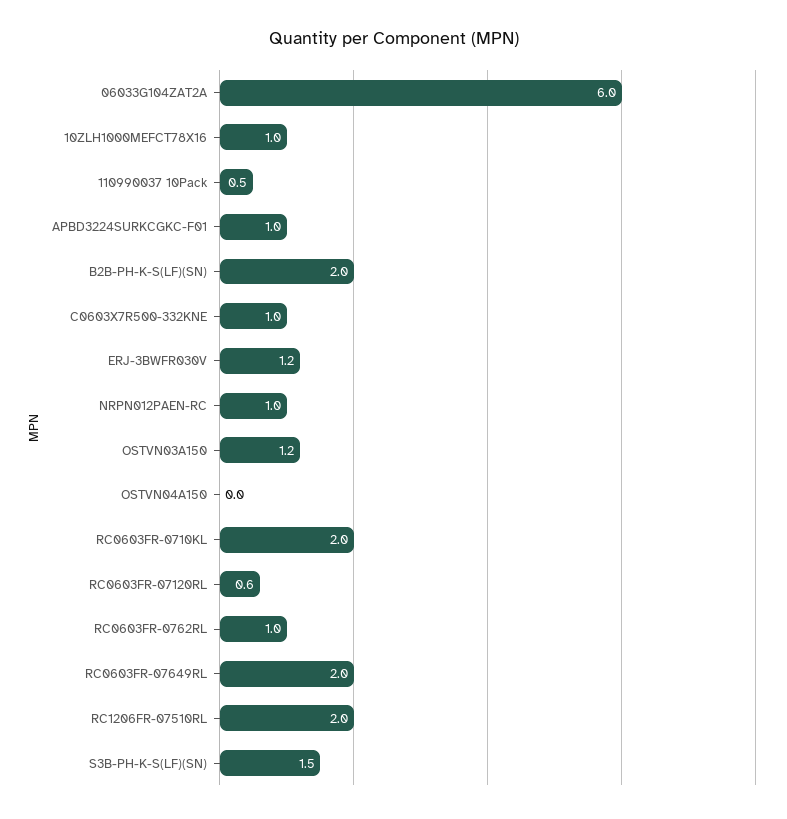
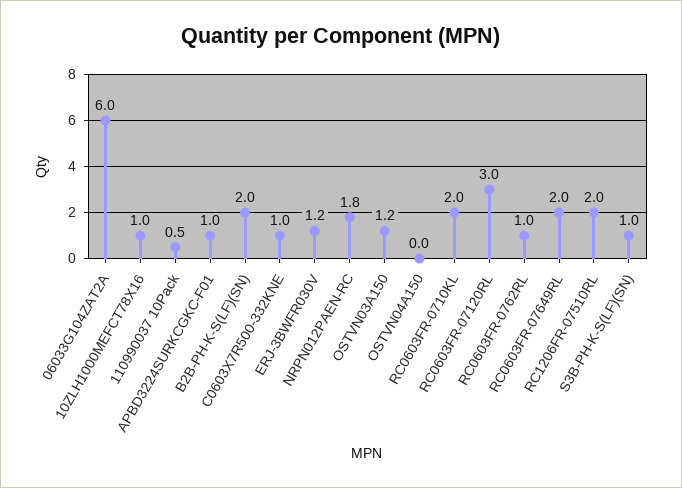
  {
    "06033G104ZAT2A": 6,
    "10ZLH1000MEFCT78X16": 1,
    "110990037 10Pack": 0.5,
    "APBD3224SURKCGKC-F01": 1,
    "B2B-PH-K-S(LF)(SN)": 2,
    "C0603X7R500-332KNE": 1,
    "ERJ-3BWFR030V": 1.2,
-   "NRPN012PAEN-RC": 1,
+   "NRPN012PAEN-RC": 1.8,
    "OSTVN03A150": 1.2,
    "OSTVN04A150": 0,
    "RC0603FR-0710KL": 2,
-   "RC0603FR-07120RL": 0.6,
+   "RC0603FR-07120RL": 3,
    "RC0603FR-0762RL": 1,
    "RC0603FR-07649RL": 2,
    "RC1206FR-07510RL": 2,
-   "S3B-PH-K-S(LF)(SN)": 1.5
+   "S3B-PH-K-S(LF)(SN)": 1
  }

